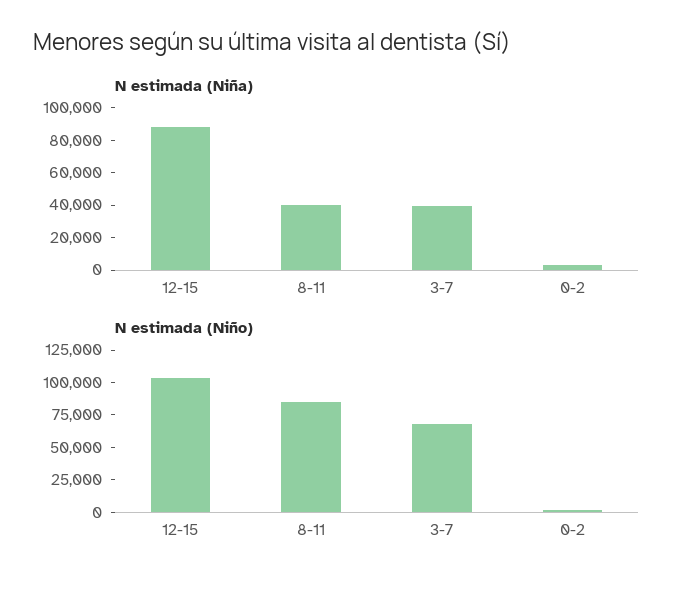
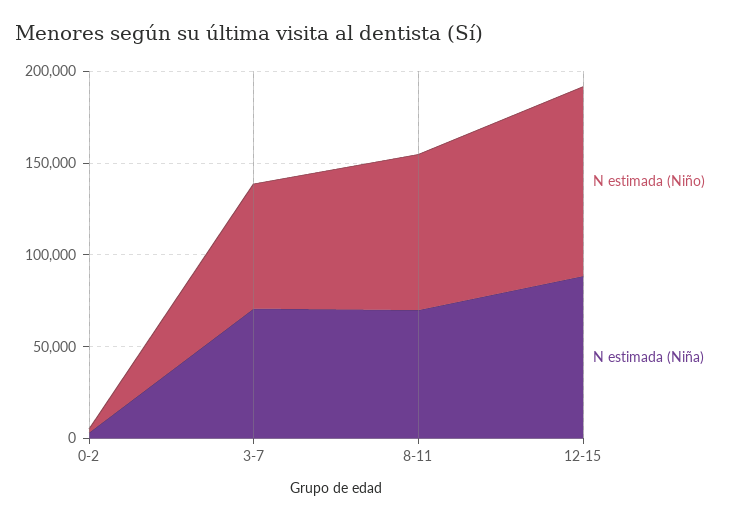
  {
    "N estimada (Niña)": {
      "12-15": 90000,
-     "8-11": 40000,
+     "8-11": 70000,
-     "3-7": 40000,
+     "3-7": 70000,
      "0-2": 5000
    },
    "N estimada (Niño)": {
      "12-15": 100000,
      "8-11": 80000,
      "3-7": 70000,
      "0-2": 0
    }
  }

